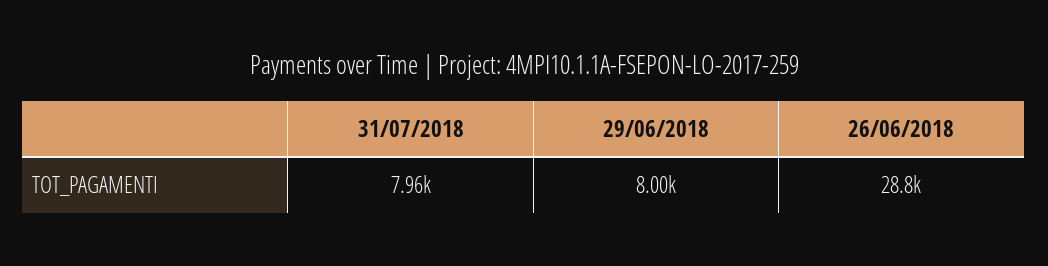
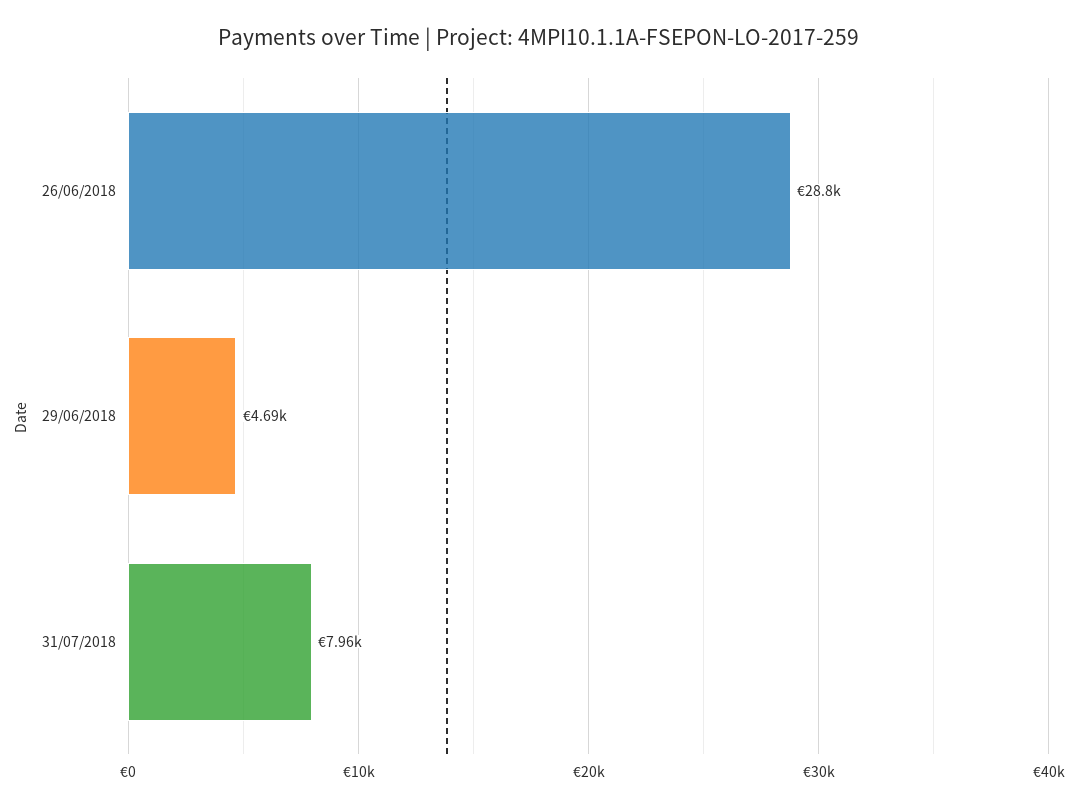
  {
    "31/07/2018": 7960,
-   "29/06/2018": 8000,
+   "29/06/2018": 4690,
    "26/06/2018": 28800
  }

